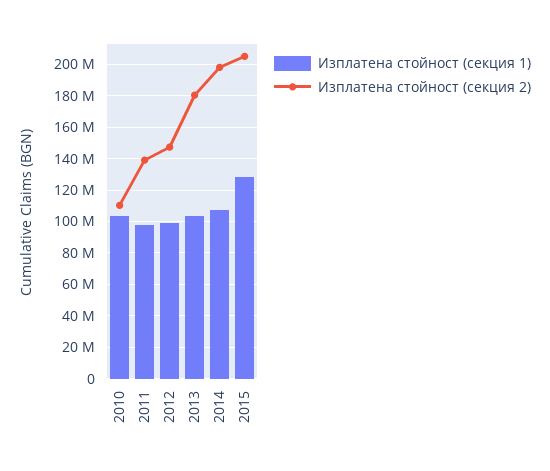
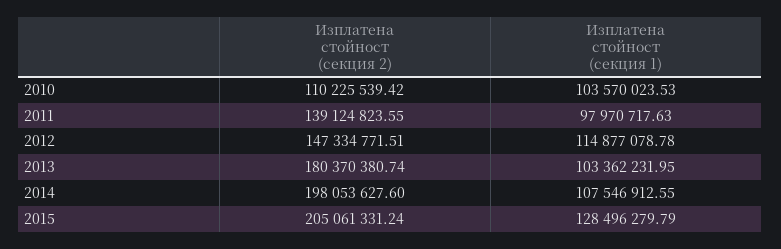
  {
    "Изплатена стойност (секция 1)": {
      "2010": 103570023.53,
      "2011": 97970717.63,
-     "2012": 100000000,
+     "2012": 114877078.78,
      "2013": 103362231.95,
      "2014": 107546912.55,
      "2015": 128496279.79
    },
    "Изплатена стойност (секция 2)": {
      "2010": 110225539.42,
      "2011": 139124823.55,
      "2012": 147334771.51,
      "2013": 180370380.74,
      "2014": 198053627.6,
      "2015": 205061331.24
    }
  }

